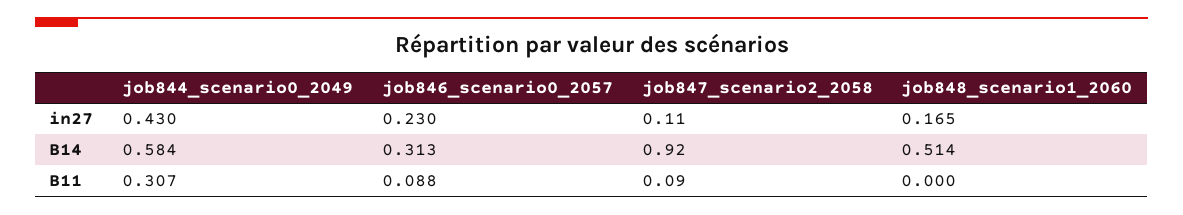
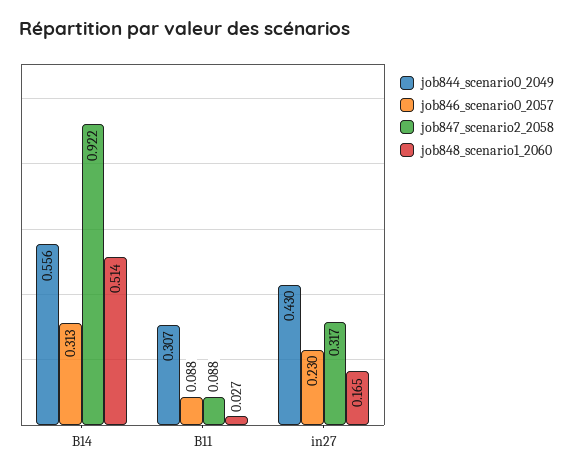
  {
    "job844_scenario0_2049": {
      "in27": 0.43,
-     "B14": 0.584,
+     "B14": 0.556,
      "B11": 0.307
    },
    "job846_scenario0_2057": {
      "in27": 0.23,
      "B14": 0.313,
      "B11": 0.088
    },
    "job847_scenario2_2058": {
-     "in27": 0.11,
+     "in27": 0.317,
      "B14": 0.922,
      "B11": 0.088
    },
    "job848_scenario1_2060": {
      "in27": 0.165,
      "B14": 0.514,
-     "B11": 0
+     "B11": 0.027
    }
  }

